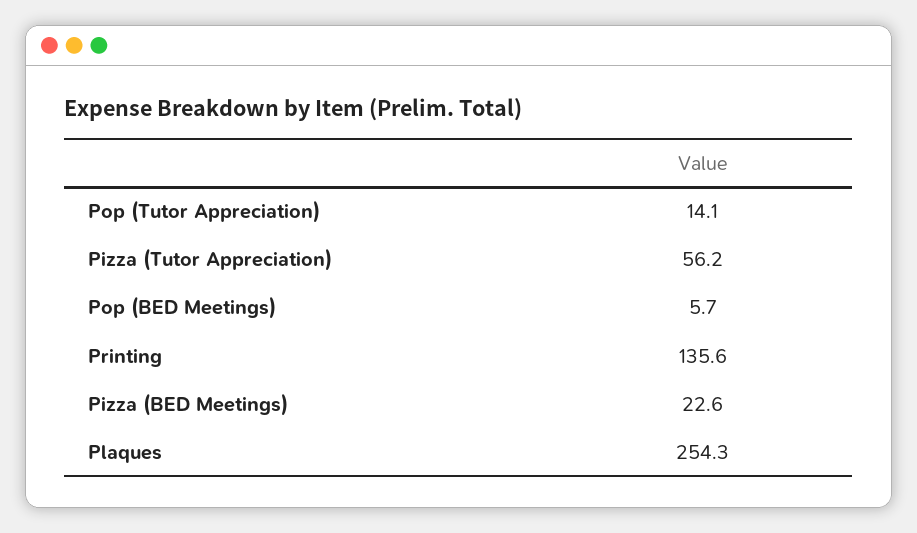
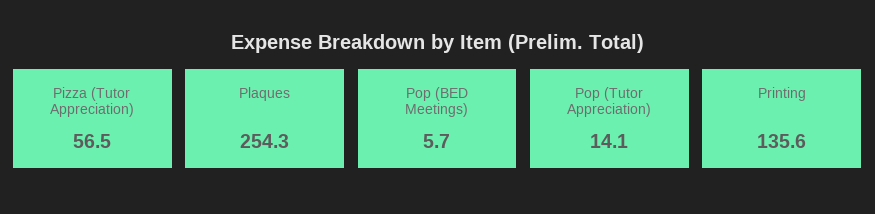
  {
    "Pop (Tutor Appreciation)": 14.1,
-   "Pizza (Tutor Appreciation)": 56.2,
+   "Pizza (Tutor Appreciation)": 56.5,
    "Pop (BED Meetings)": 5.7,
    "Printing": 135.6,
-   "Pizza (BED Meetings)": 22.6,
    "Plaques": 254.3
  }

